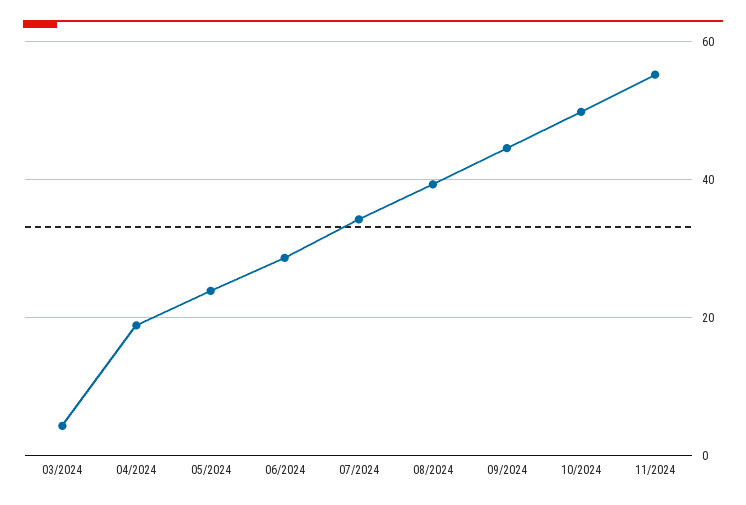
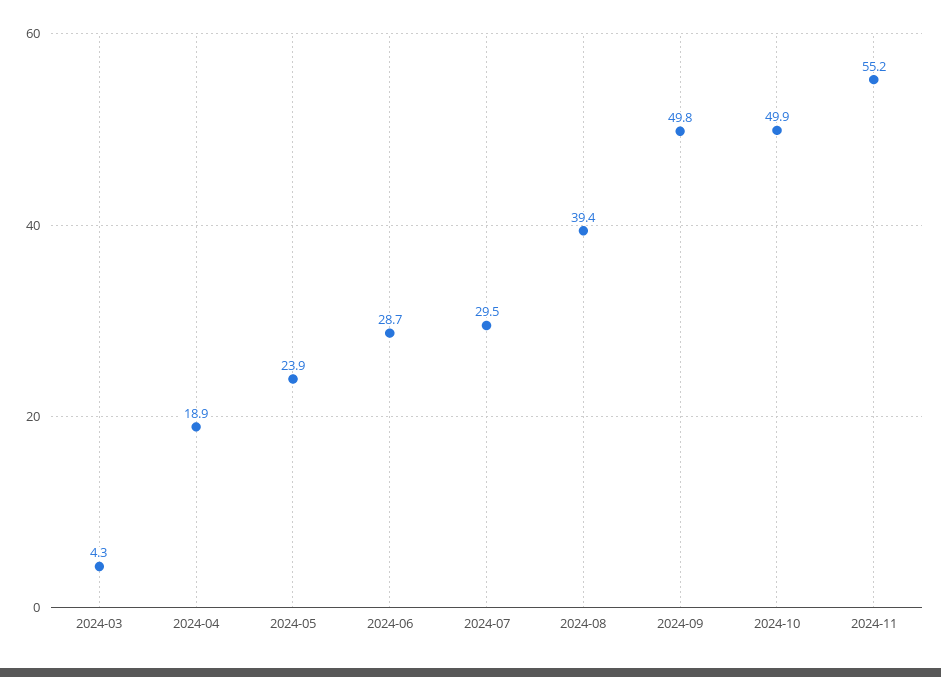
  {
    "03/2024": 4.3,
    "04/2024": 18.9,
    "05/2024": 23.9,
    "06/2024": 28.7,
-   "07/2024": 34,
+   "07/2024": 29.5,
    "08/2024": 39.4,
-   "09/2024": 44,
+   "09/2024": 49.8,
    "10/2024": 49.9,
    "11/2024": 55.2
  }

